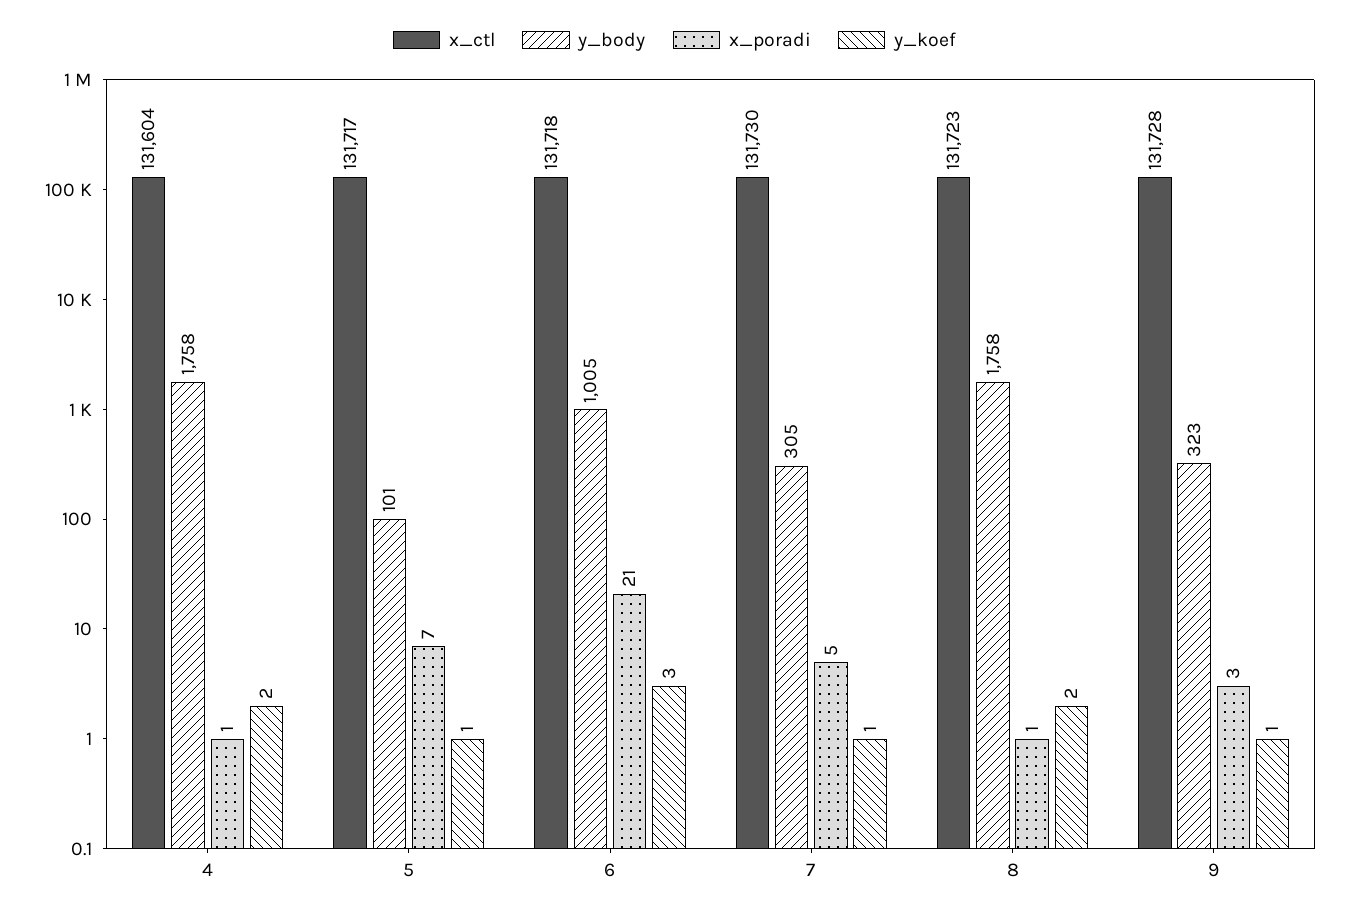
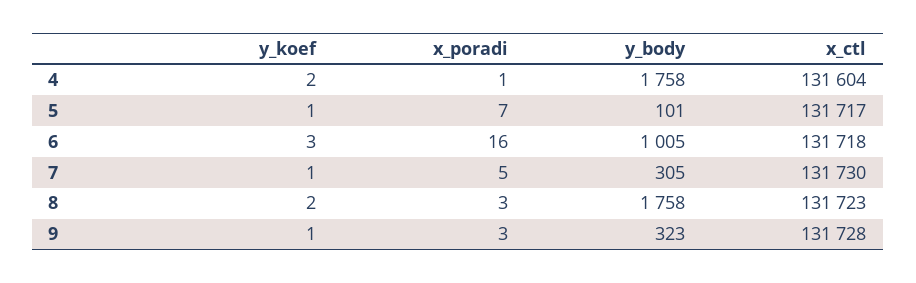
  {
    "x_ctl": {
      "4": 131604,
      "5": 131717,
      "6": 131718,
      "7": 131730,
      "8": 131723,
      "9": 131728
    },
    "y_body": {
      "4": 1758,
      "5": 101,
      "6": 1005,
      "7": 305,
      "8": 1758,
      "9": 323
    },
    "x_poradi": {
      "4": 1,
      "5": 7,
-     "6": 21,
+     "6": 16,
      "7": 5,
-     "8": 1,
+     "8": 3,
      "9": 3
    },
    "y_koef": {
      "4": 2,
      "5": 1,
      "6": 3,
      "7": 1,
      "8": 2,
      "9": 1
    }
  }

